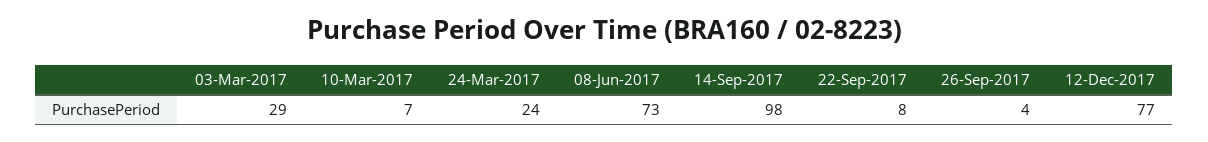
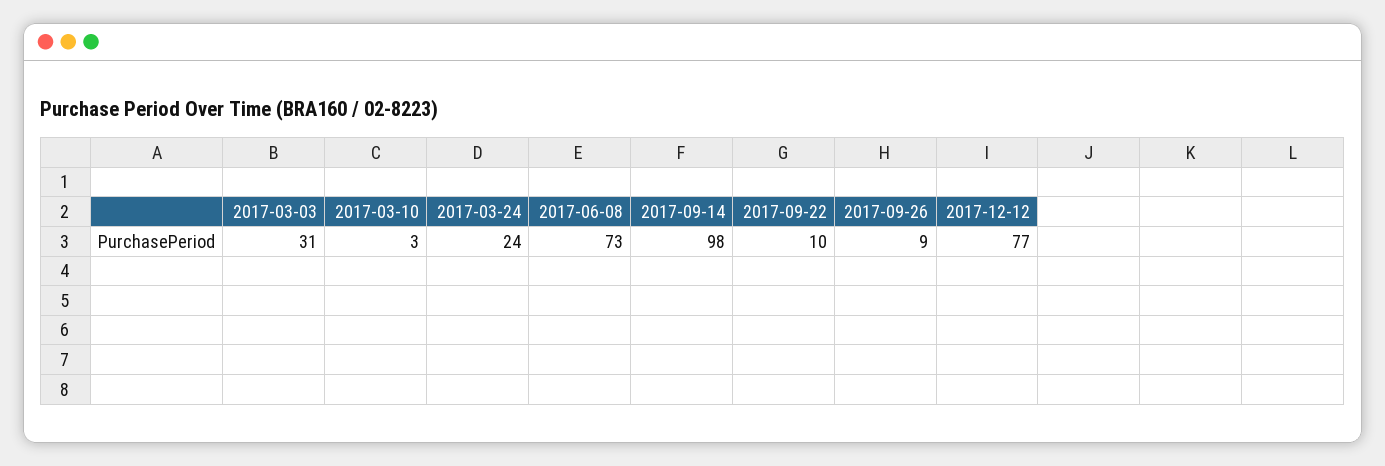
  {
-   "03-Mar-2017": 29,
+   "03-Mar-2017": 31,
-   "10-Mar-2017": 7,
+   "10-Mar-2017": 3,
    "24-Mar-2017": 24,
    "08-Jun-2017": 73,
    "14-Sep-2017": 98,
-   "22-Sep-2017": 8,
+   "22-Sep-2017": 10,
-   "26-Sep-2017": 4,
+   "26-Sep-2017": 9,
    "12-Dec-2017": 77
  }

